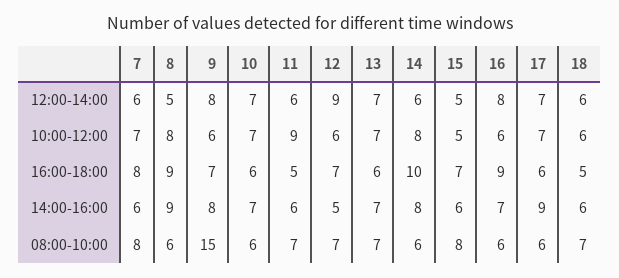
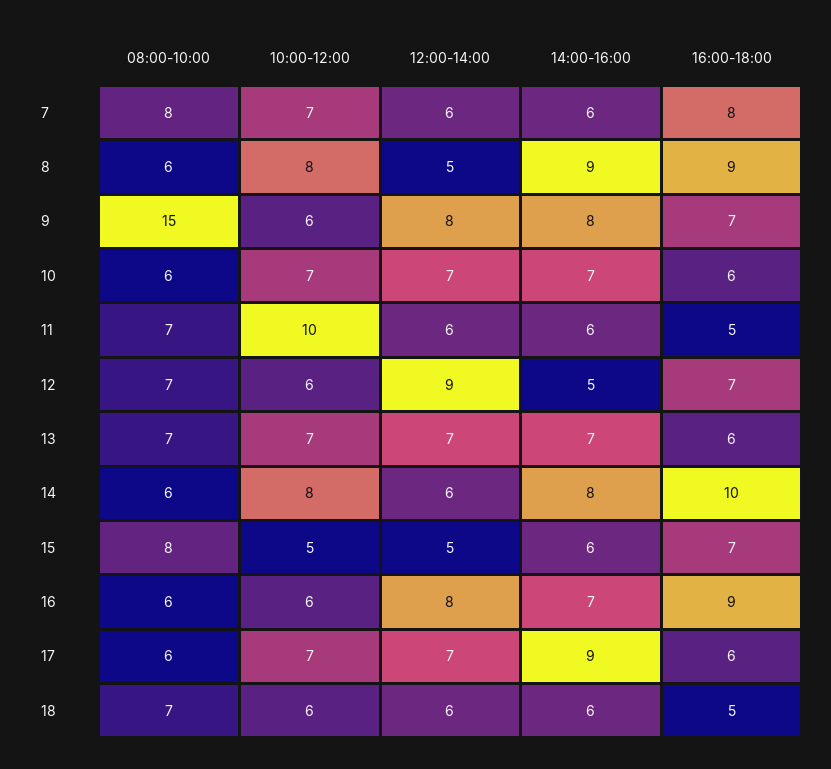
  {
    "7": {
      "12:00-14:00": 6,
      "10:00-12:00": 7,
      "16:00-18:00": 8,
      "14:00-16:00": 6,
      "08:00-10:00": 8
    },
    "8": {
      "12:00-14:00": 5,
      "10:00-12:00": 8,
      "16:00-18:00": 9,
      "14:00-16:00": 9,
      "08:00-10:00": 6
    },
    "9": {
      "12:00-14:00": 8,
      "10:00-12:00": 6,
      "16:00-18:00": 7,
      "14:00-16:00": 8,
      "08:00-10:00": 15
    },
    "10": {
      "12:00-14:00": 7,
      "10:00-12:00": 7,
      "16:00-18:00": 6,
      "14:00-16:00": 7,
      "08:00-10:00": 6
    },
    "11": {
      "12:00-14:00": 6,
-     "10:00-12:00": 9,
+     "10:00-12:00": 10,
      "16:00-18:00": 5,
      "14:00-16:00": 6,
      "08:00-10:00": 7
    },
    "12": {
      "12:00-14:00": 9,
      "10:00-12:00": 6,
      "16:00-18:00": 7,
      "14:00-16:00": 5,
      "08:00-10:00": 7
    },
    "13": {
      "12:00-14:00": 7,
      "10:00-12:00": 7,
      "16:00-18:00": 6,
      "14:00-16:00": 7,
      "08:00-10:00": 7
    },
    "14": {
      "12:00-14:00": 6,
      "10:00-12:00": 8,
      "16:00-18:00": 10,
      "14:00-16:00": 8,
      "08:00-10:00": 6
    },
    "15": {
      "12:00-14:00": 5,
      "10:00-12:00": 5,
      "16:00-18:00": 7,
      "14:00-16:00": 6,
      "08:00-10:00": 8
    },
    "16": {
      "12:00-14:00": 8,
      "10:00-12:00": 6,
      "16:00-18:00": 9,
      "14:00-16:00": 7,
      "08:00-10:00": 6
    },
    "17": {
      "12:00-14:00": 7,
      "10:00-12:00": 7,
      "16:00-18:00": 6,
      "14:00-16:00": 9,
      "08:00-10:00": 6
    },
    "18": {
      "12:00-14:00": 6,
      "10:00-12:00": 6,
      "16:00-18:00": 5,
      "14:00-16:00": 6,
      "08:00-10:00": 7
    }
  }

